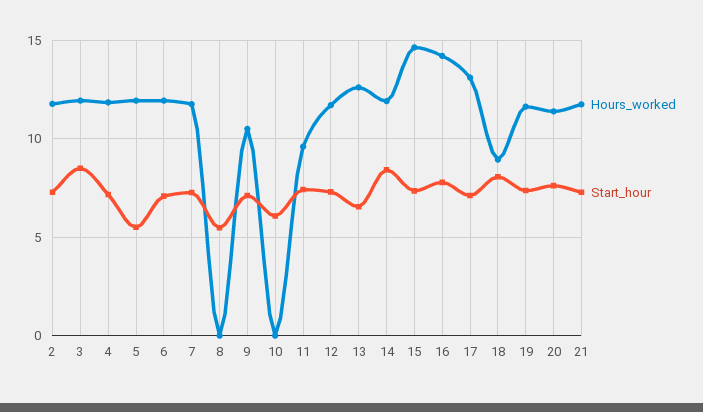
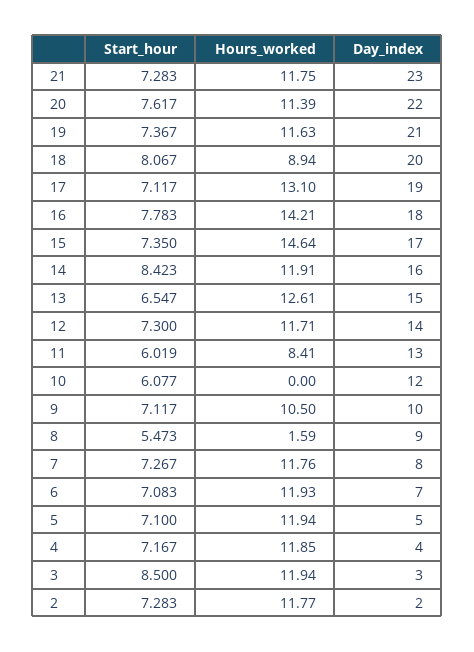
  {
    "Hours_worked": {
      "2": 11.77,
      "3": 11.94,
      "4": 11.85,
      "5": 11.94,
      "6": 11.93,
      "7": 11.76,
-     "8": 0,
+     "8": 1.59,
      "9": 10.5,
      "10": 0,
-     "11": 9.5,
+     "11": 8.41,
      "12": 11.71,
      "13": 12.61,
      "14": 11.91,
      "15": 14.64,
      "16": 14.21,
      "17": 13.1,
      "18": 8.94,
      "19": 11.63,
      "20": 11.39,
      "21": 11.75
    },
    "Start_hour": {
      "2": 7.283,
      "3": 8.5,
      "4": 7.167,
-     "5": 5.5,
+     "5": 7.1,
      "6": 7.083,
      "7": 7.267,
      "8": 5.473,
      "9": 7.117,
      "10": 6.077,
-     "11": 7.5,
+     "11": 6.019,
      "12": 7.3,
      "13": 6.547,
      "14": 8.423,
      "15": 7.35,
      "16": 7.783,
      "17": 7.117,
      "18": 8.067,
      "19": 7.367,
      "20": 7.617,
      "21": 7.283
-   }
+   },
+   "Day_index": {
+     "21": 23,
+     "20": 22,
+     "19": 21,
+     "18": 20,
+     "17": 19,
+     "16": 18,
+     "15": 17,
+     "14": 16,
+     "13": 15,
+     "12": 14,
+     "11": 13,
+     "10": 12,
+     "9": 10,
+     "8": 9,
+     "7": 8,
+     "6": 7,
+     "5": 5,
+     "4": 4,
+     "3": 3,
+     "2": 2
+   }
  }

